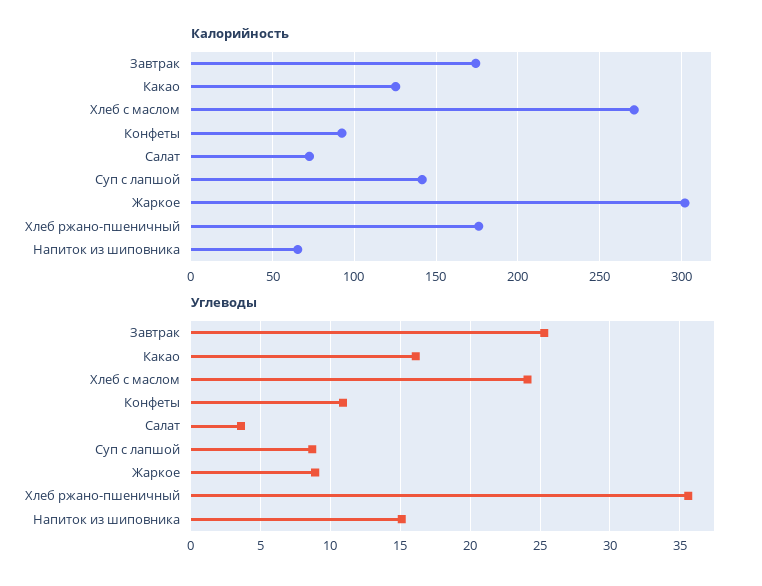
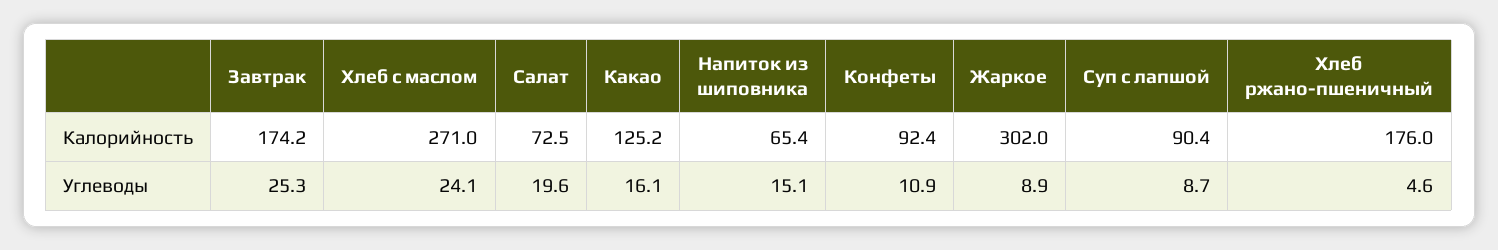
  {
    "Калорийность": {
      "Завтрак": 174.2,
      "Какао": 125.2,
      "Хлеб с маслом": 271,
      "Конфеты": 92.4,
      "Салат": 72.5,
-     "Суп с лапшой": 140,
+     "Суп с лапшой": 90.4,
      "Жаркое": 302,
      "Хлеб ржано-пшеничный": 176,
      "Напиток из шиповника": 65.4
    },
    "Углеводы": {
      "Завтрак": 25.3,
      "Какао": 16.1,
      "Хлеб с маслом": 24.1,
      "Конфеты": 10.9,
-     "Салат": 3.5,
+     "Салат": 19.6,
      "Суп с лапшой": 8.7,
      "Жаркое": 8.9,
-     "Хлеб ржано-пшеничный": 35.5,
+     "Хлеб ржано-пшеничный": 4.6,
      "Напиток из шиповника": 15.1
    }
  }

